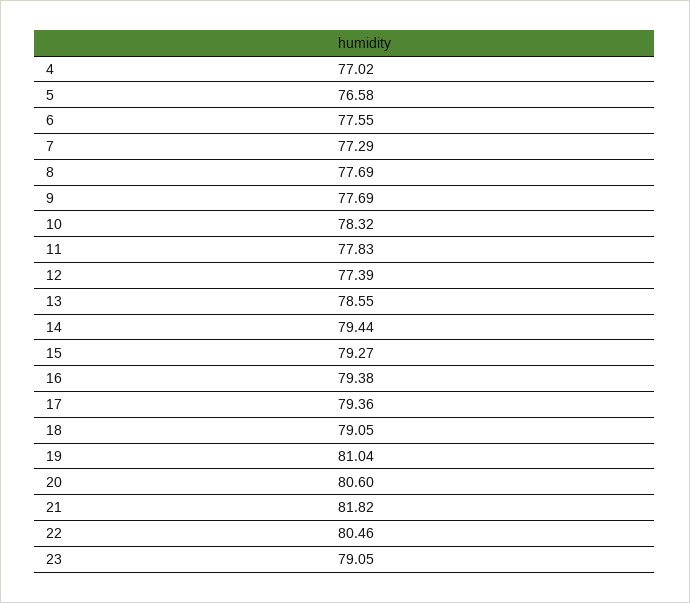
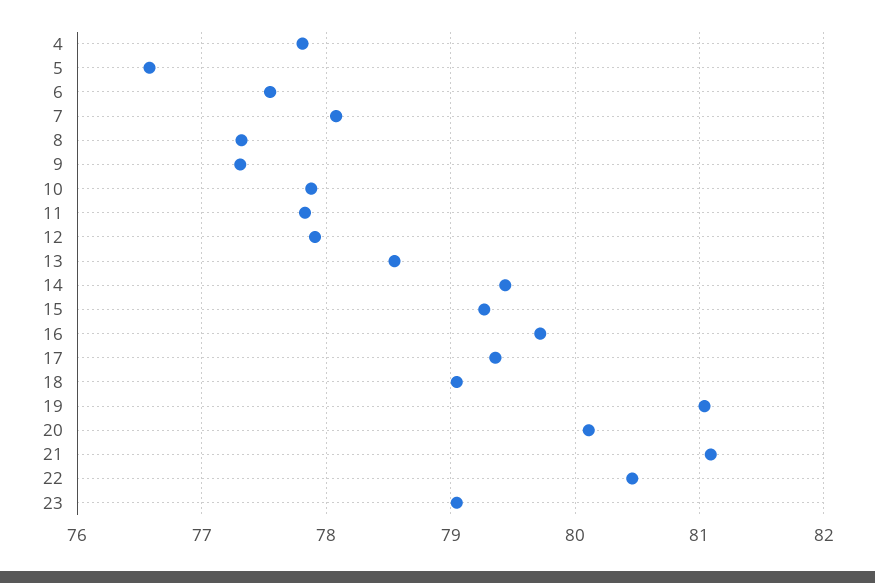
  {
-   "4": 77.02,
+   "4": 77.8,
    "5": 76.58,
    "6": 77.55,
-   "7": 77.29,
+   "7": 78.1,
-   "8": 77.69,
+   "8": 77.3,
-   "9": 77.69,
+   "9": 77.3,
-   "10": 78.32,
+   "10": 77.9,
    "11": 77.83,
-   "12": 77.39,
+   "12": 77.9,
    "13": 78.55,
    "14": 79.44,
    "15": 79.27,
-   "16": 79.38,
+   "16": 79.7,
    "17": 79.36,
    "18": 79.05,
    "19": 81.04,
-   "20": 80.6,
+   "20": 80.1,
-   "21": 81.82,
+   "21": 81.1,
    "22": 80.46,
    "23": 79.05
  }

